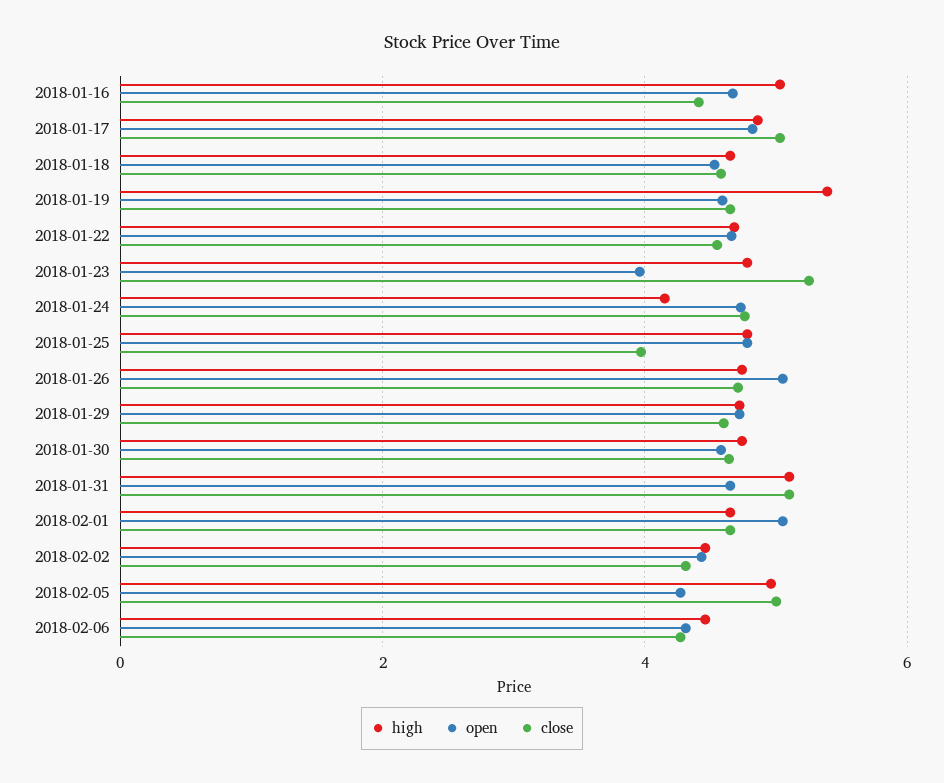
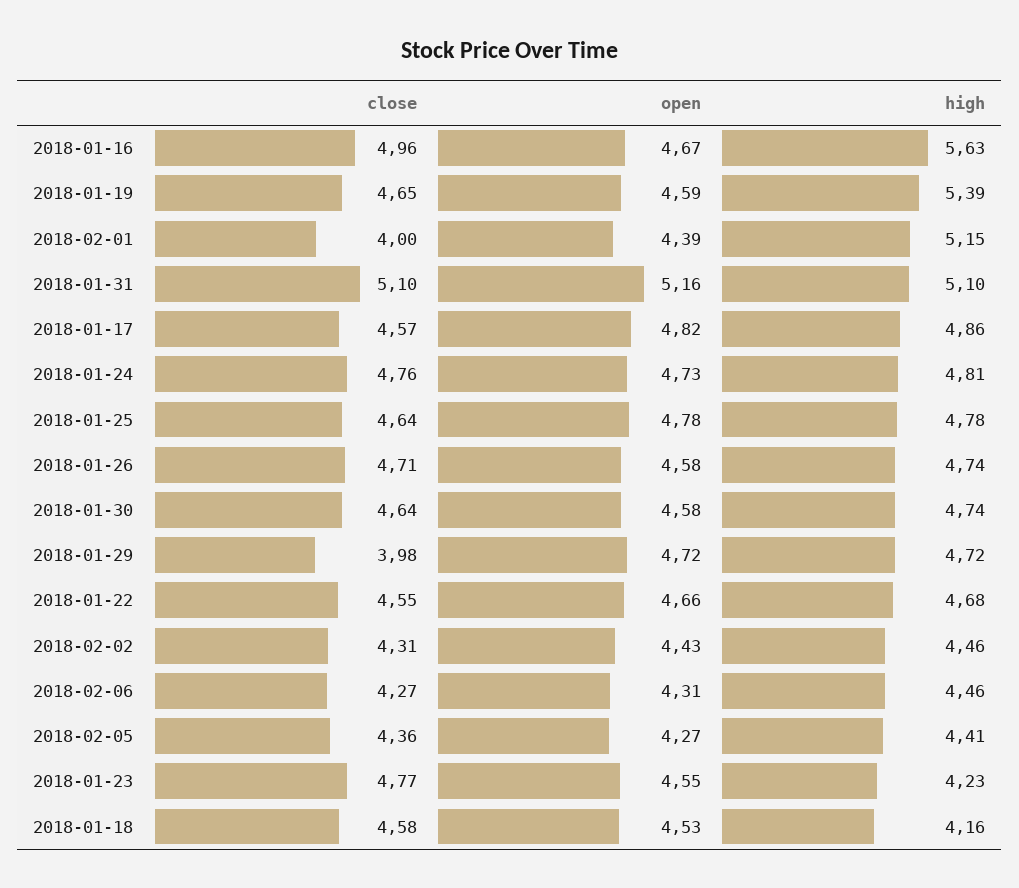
  {
    "high": {
-     "2018-01-16": 5,
+     "2018-01-16": 5.63,
      "2018-01-17": 4.86,
-     "2018-01-18": 4.6,
+     "2018-01-18": 4.16,
      "2018-01-19": 5.39,
      "2018-01-22": 4.68,
-     "2018-01-23": 4.8,
+     "2018-01-23": 4.23,
-     "2018-01-24": 4.2,
+     "2018-01-24": 4.81,
      "2018-01-25": 4.78,
      "2018-01-26": 4.74,
      "2018-01-29": 4.72,
      "2018-01-30": 4.74,
      "2018-01-31": 5.1,
-     "2018-02-01": 4.6,
+     "2018-02-01": 5.15,
      "2018-02-02": 4.46,
-     "2018-02-05": 5,
+     "2018-02-05": 4.41,
      "2018-02-06": 4.46
    },
    "open": {
      "2018-01-16": 4.67,
      "2018-01-17": 4.82,
      "2018-01-18": 4.53,
      "2018-01-19": 4.59,
      "2018-01-22": 4.66,
-     "2018-01-23": 4,
+     "2018-01-23": 4.55,
      "2018-01-24": 4.73,
      "2018-01-25": 4.78,
-     "2018-01-26": 5,
+     "2018-01-26": 4.58,
      "2018-01-29": 4.72,
      "2018-01-30": 4.58,
-     "2018-01-31": 4.6,
+     "2018-01-31": 5.16,
-     "2018-02-01": 5,
+     "2018-02-01": 4.39,
      "2018-02-02": 4.43,
      "2018-02-05": 4.27,
      "2018-02-06": 4.31
    },
    "close": {
-     "2018-01-16": 4.4,
+     "2018-01-16": 4.96,
-     "2018-01-17": 5,
+     "2018-01-17": 4.57,
      "2018-01-18": 4.58,
      "2018-01-19": 4.65,
      "2018-01-22": 4.55,
-     "2018-01-23": 5.2,
+     "2018-01-23": 4.77,
      "2018-01-24": 4.76,
-     "2018-01-25": 4,
+     "2018-01-25": 4.64,
      "2018-01-26": 4.71,
-     "2018-01-29": 4.6,
+     "2018-01-29": 3.98,
      "2018-01-30": 4.64,
      "2018-01-31": 5.1,
-     "2018-02-01": 4.6,
+     "2018-02-01": 4,
      "2018-02-02": 4.31,
-     "2018-02-05": 5,
+     "2018-02-05": 4.36,
      "2018-02-06": 4.27
    }
  }

